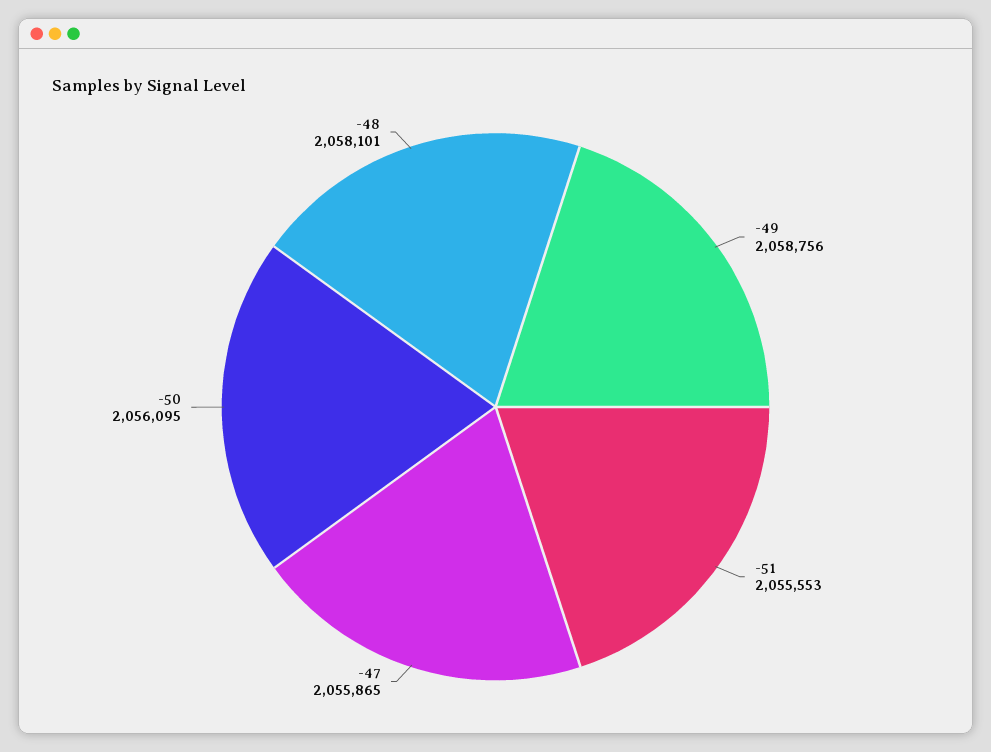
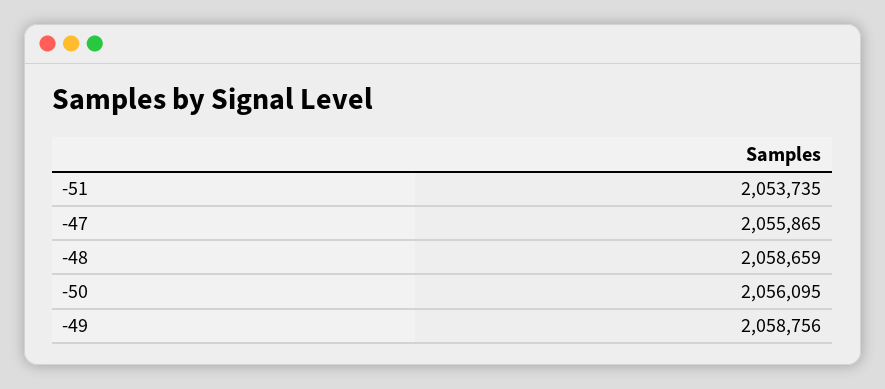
  {
    "-49": 2058756,
-   "-51": 2055553,
+   "-51": 2053735,
    "-47": 2055865,
    "-50": 2056095,
-   "-48": 2058101
+   "-48": 2058659
  }

